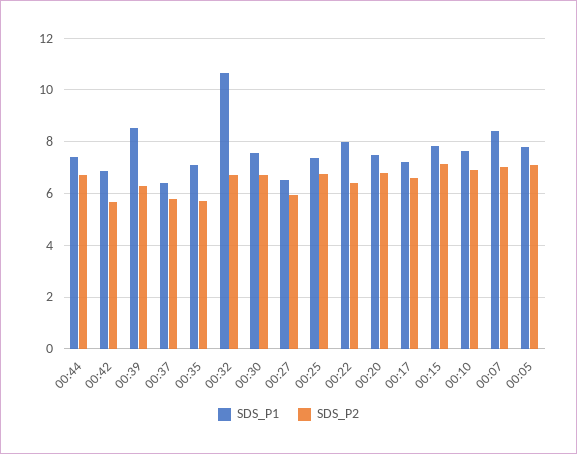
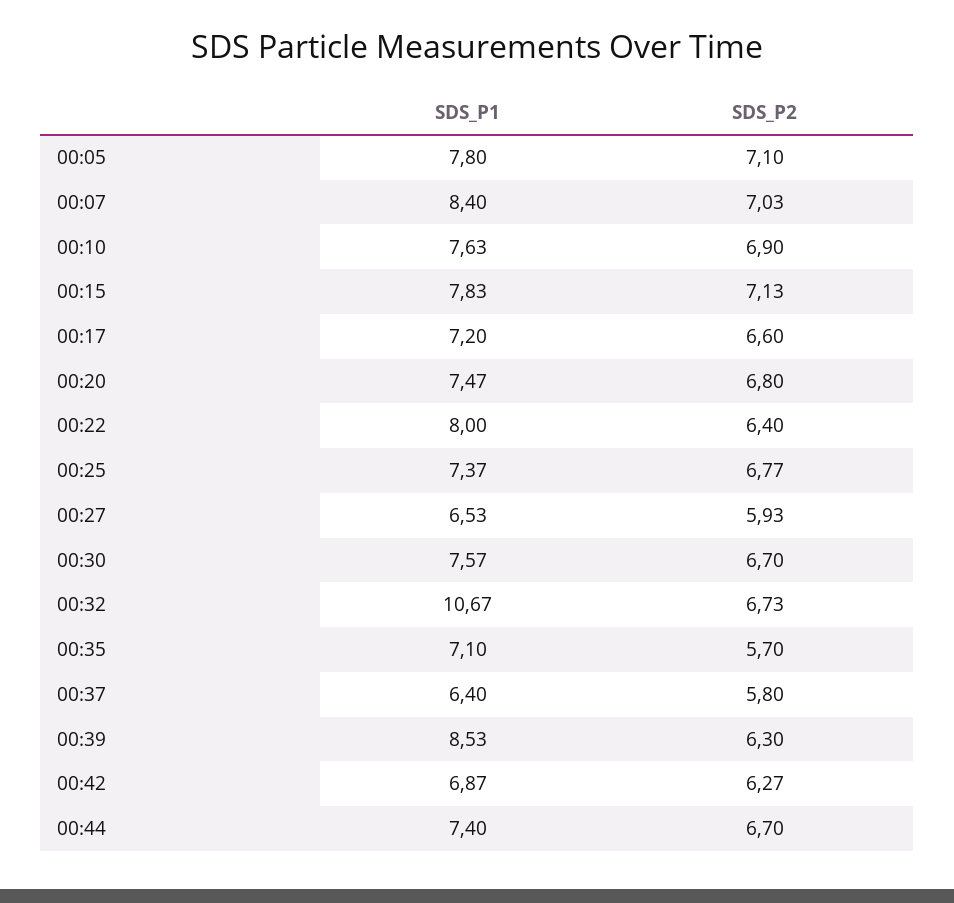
  {
    "SDS_P1": {
      "00:44": 7.4,
      "00:42": 6.87,
      "00:39": 8.53,
      "00:37": 6.4,
      "00:35": 7.1,
      "00:32": 10.67,
      "00:30": 7.57,
      "00:27": 6.53,
      "00:25": 7.37,
      "00:22": 8,
      "00:20": 7.47,
      "00:17": 7.2,
      "00:15": 7.83,
      "00:10": 7.63,
      "00:07": 8.4,
      "00:05": 7.8
    },
    "SDS_P2": {
      "00:44": 6.7,
-     "00:42": 5.75,
+     "00:42": 6.27,
      "00:39": 6.3,
      "00:37": 5.8,
      "00:35": 5.7,
      "00:32": 6.73,
      "00:30": 6.7,
      "00:27": 5.93,
      "00:25": 6.77,
      "00:22": 6.4,
      "00:20": 6.8,
      "00:17": 6.6,
      "00:15": 7.13,
      "00:10": 6.9,
      "00:07": 7.03,
      "00:05": 7.1
    }
  }

